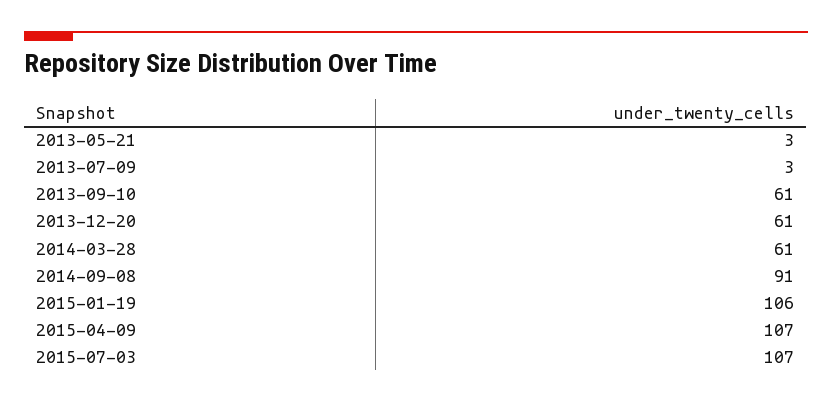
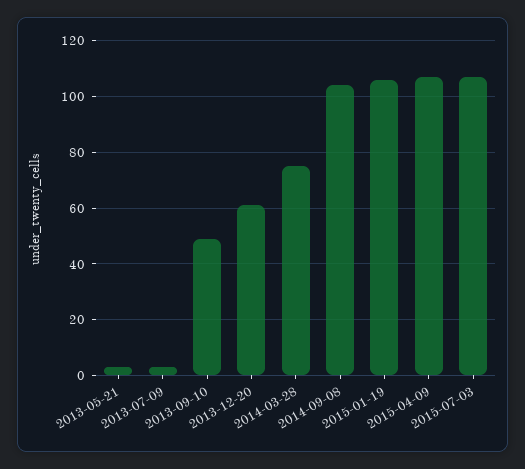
  {
    "2013-05-21": 3,
    "2013-07-09": 3,
-   "2013-09-10": 61,
+   "2013-09-10": 50,
    "2013-12-20": 61,
-   "2014-03-28": 61,
+   "2014-03-28": 75,
-   "2014-09-08": 91,
+   "2014-09-08": 105,
    "2015-01-19": 106,
    "2015-04-09": 107,
    "2015-07-03": 107
  }

